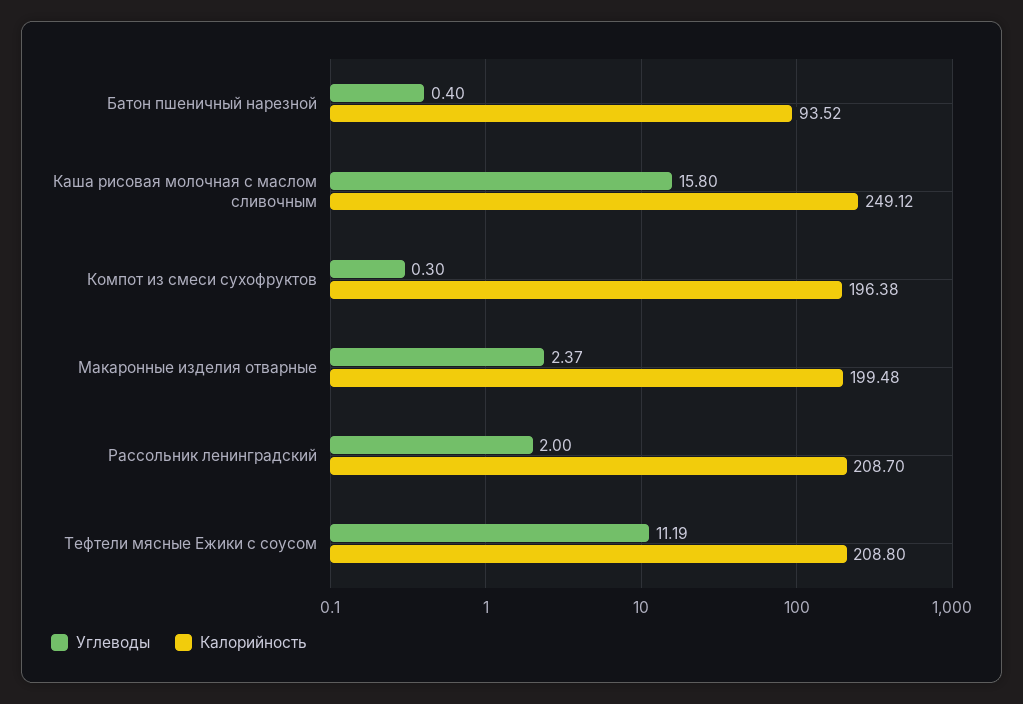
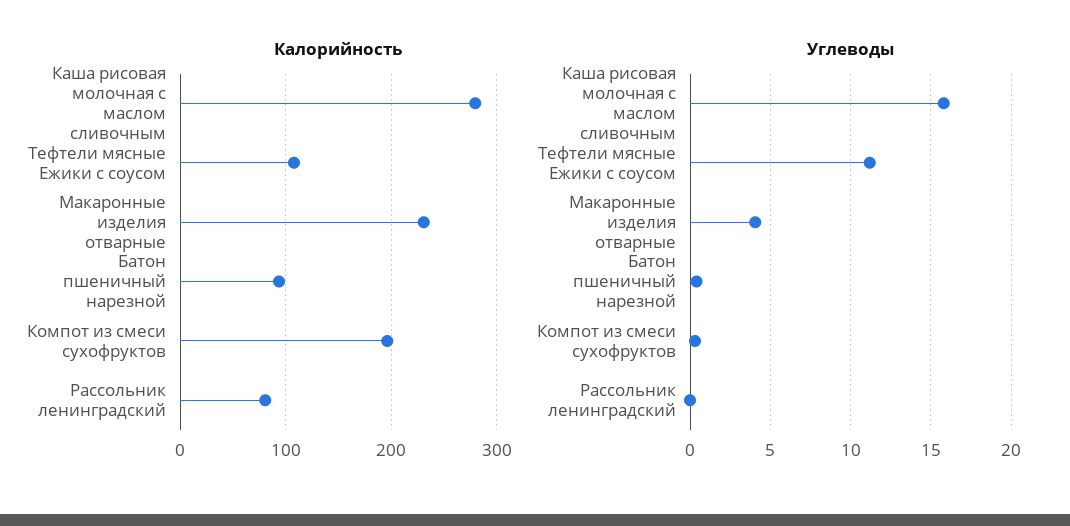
  {
    "Углеводы": {
      "Батон пшеничный нарезной": 0.4,
      "Каша рисовая молочная с маслом сливочным": 15.8,
      "Компот из смеси сухофруктов": 0.3,
-     "Макаронные изделия отварные": 2.37,
+     "Макаронные изделия отварные": 4,
-     "Рассольник ленинградский": 2,
+     "Рассольник ленинградский": 0,
      "Тефтели мясные Ежики с соусом": 11.19
    },
    "Калорийность": {
      "Батон пшеничный нарезной": 93.52,
-     "Каша рисовая молочная с маслом сливочным": 249.12,
+     "Каша рисовая молочная с маслом сливочным": 280,
      "Компот из смеси сухофруктов": 196.38,
-     "Макаронные изделия отварные": 199.48,
+     "Макаронные изделия отварные": 230,
-     "Рассольник ленинградский": 208.7,
+     "Рассольник ленинградский": 80,
-     "Тефтели мясные Ежики с соусом": 208.8
+     "Тефтели мясные Ежики с соусом": 110
    }
  }

